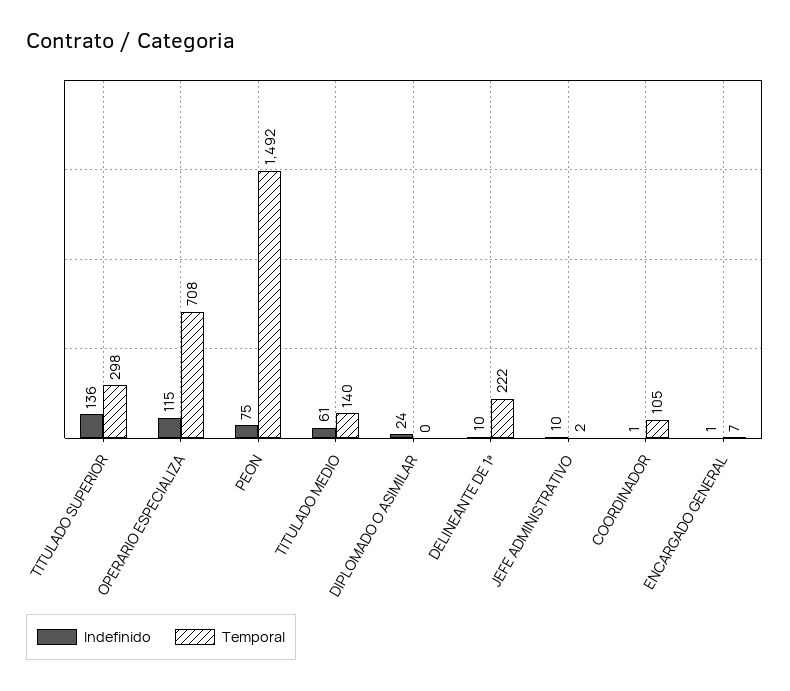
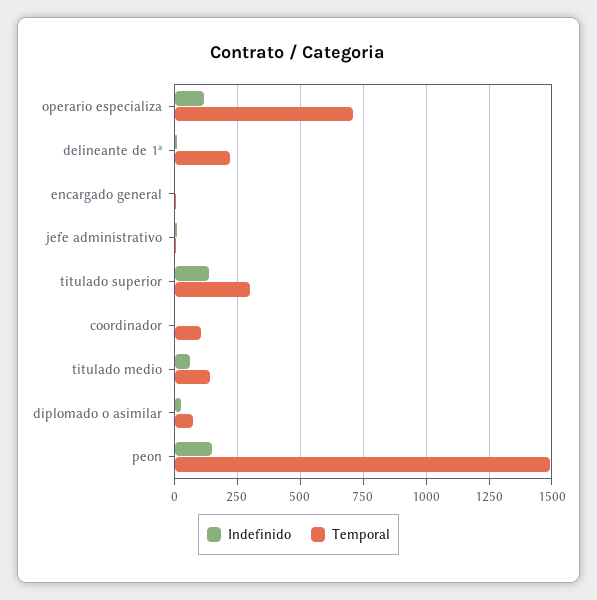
  {
    "Indefinido": {
      "TITULADO SUPERIOR": 136,
      "OPERARIO ESPECIALIZA": 115,
-     "PEON": 75,
+     "PEON": 150,
      "TITULADO MEDIO": 61,
      "DIPLOMADO O ASIMILAR": 24,
      "DELINEANTE DE 1ª": 10,
      "JEFE ADMINISTRATIVO": 10,
      "COORDINADOR": 1,
      "ENCARGADO GENERAL": 1
    },
    "Temporal": {
      "TITULADO SUPERIOR": 298,
      "OPERARIO ESPECIALIZA": 708,
      "PEON": 1492,
      "TITULADO MEDIO": 140,
-     "DIPLOMADO O ASIMILAR": 0,
+     "DIPLOMADO O ASIMILAR": 75,
      "DELINEANTE DE 1ª": 222,
      "JEFE ADMINISTRATIVO": 2,
      "COORDINADOR": 105,
      "ENCARGADO GENERAL": 7
    }
  }

